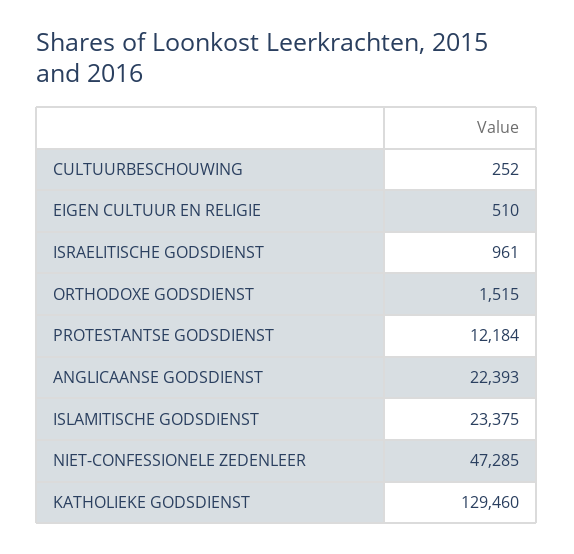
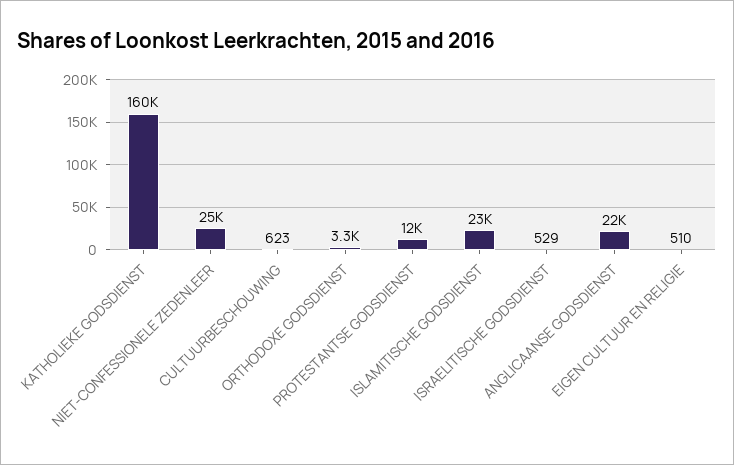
  {
-   "CULTUURBESCHOUWING": 252,
+   "CULTUURBESCHOUWING": 623,
    "EIGEN CULTUUR EN RELIGIE": 510,
-   "ISRAELITISCHE GODSDIENST": 961,
+   "ISRAELITISCHE GODSDIENST": 529,
-   "ORTHODOXE GODSDIENST": 1515,
+   "ORTHODOXE GODSDIENST": 3300,
    "PROTESTANTSE GODSDIENST": 12184,
    "ANGLICAANSE GODSDIENST": 22393,
    "ISLAMITISCHE GODSDIENST": 23375,
-   "NIET-CONFESSIONELE ZEDENLEER": 47285,
+   "NIET-CONFESSIONELE ZEDENLEER": 25000,
-   "KATHOLIEKE GODSDIENST": 129460
+   "KATHOLIEKE GODSDIENST": 160000
  }

